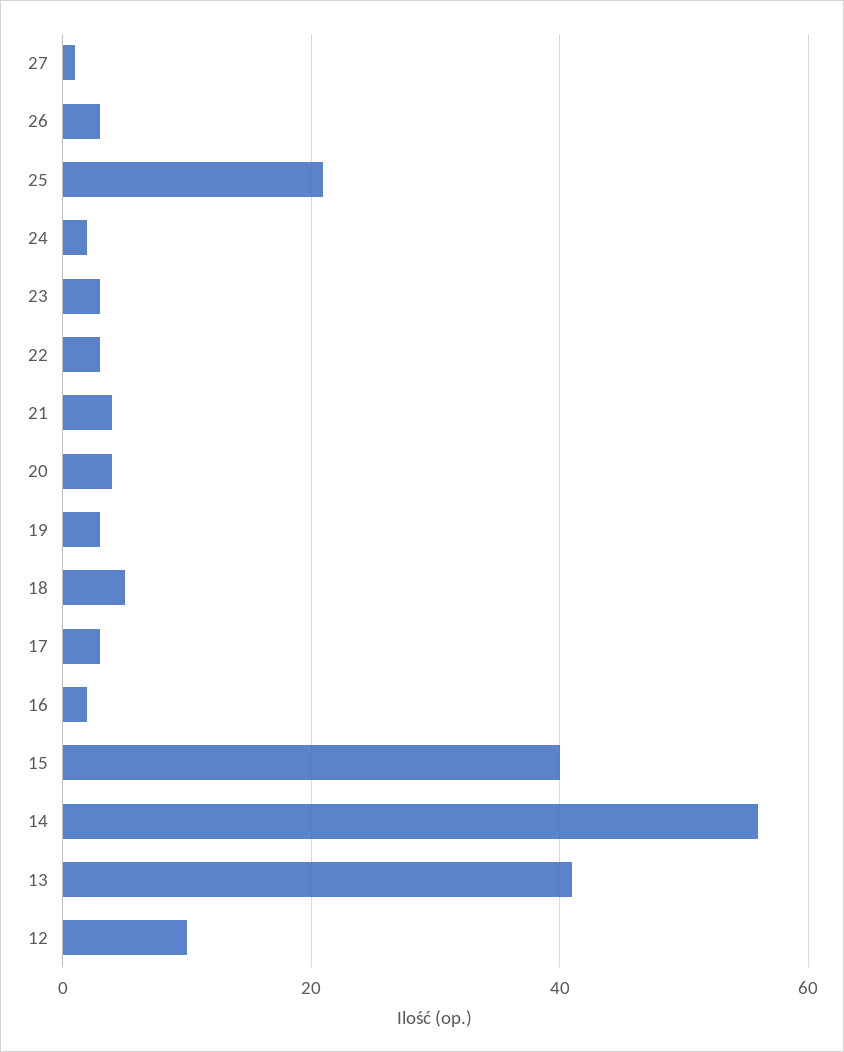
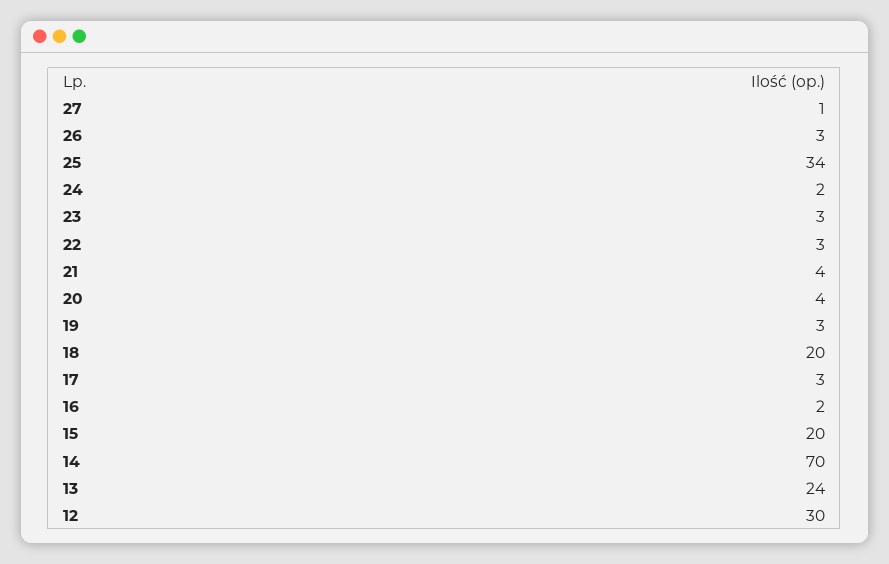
  {
    "27": 1,
    "26": 3,
-   "25": 20,
+   "25": 34,
    "24": 2,
    "23": 3,
    "22": 3,
    "21": 4,
    "20": 4,
    "19": 3,
-   "18": 5,
+   "18": 20,
    "17": 3,
    "16": 2,
-   "15": 40,
+   "15": 20,
-   "14": 55,
+   "14": 70,
-   "13": 40,
+   "13": 24,
-   "12": 10
+   "12": 30
  }

